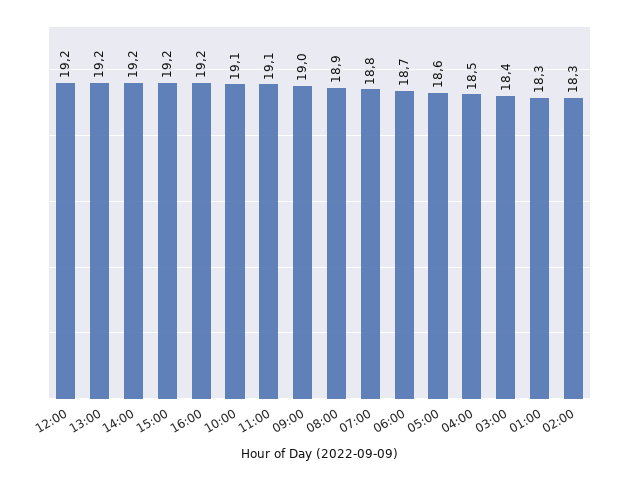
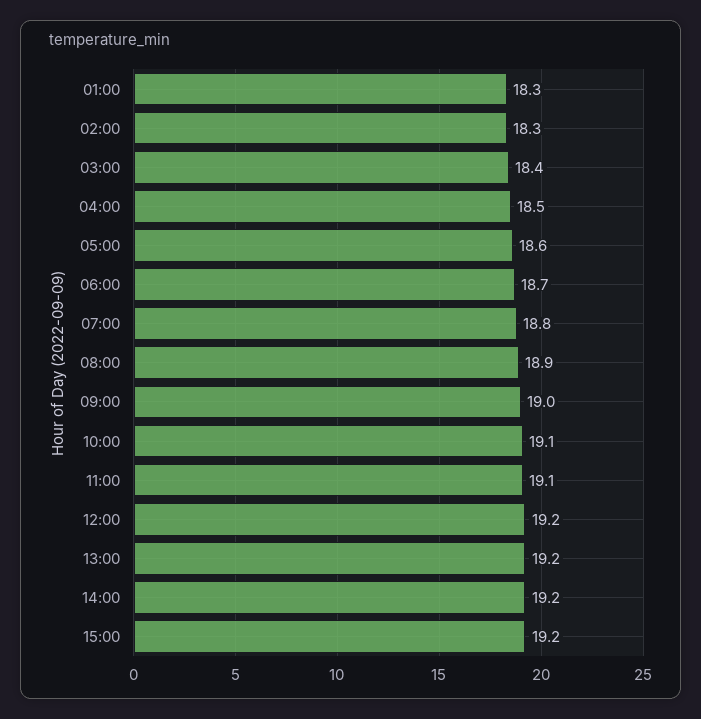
  {
    "12:00": 19.2,
    "13:00": 19.2,
    "14:00": 19.2,
    "15:00": 19.2,
-   "16:00": 19.2,
    "10:00": 19.1,
    "11:00": 19.1,
    "09:00": 19,
    "08:00": 18.9,
    "07:00": 18.8,
    "06:00": 18.7,
    "05:00": 18.6,
    "04:00": 18.5,
    "03:00": 18.4,
    "01:00": 18.3,
    "02:00": 18.3
  }

